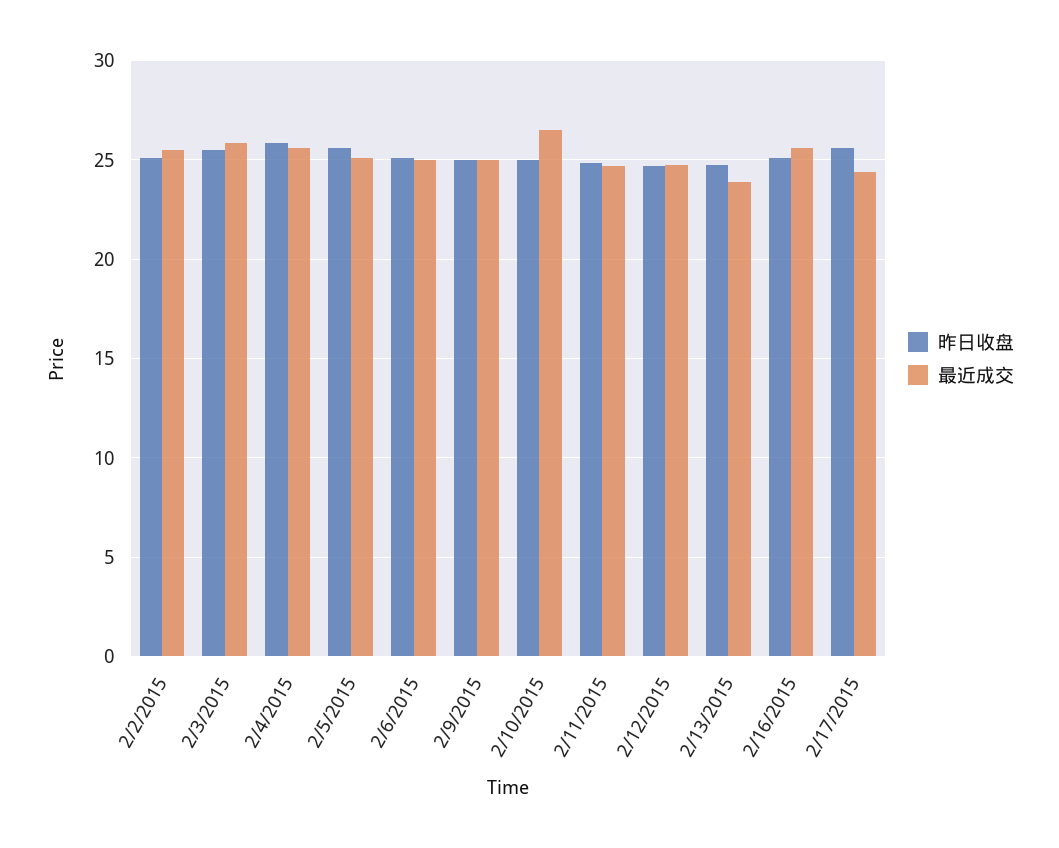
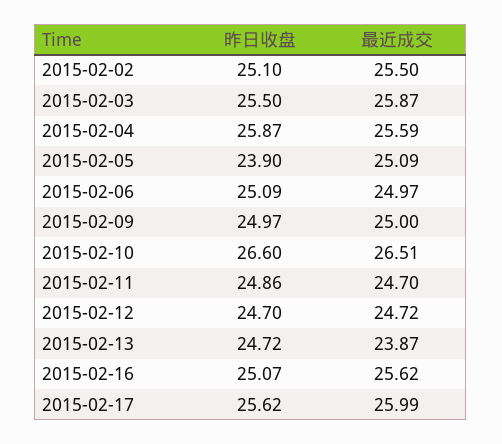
  {
    "昨日收盘": {
      "2/2/2015": 25.1,
      "2/3/2015": 25.5,
      "2/4/2015": 25.87,
-     "2/5/2015": 25.5,
+     "2/5/2015": 23.9,
      "2/6/2015": 25.09,
      "2/9/2015": 24.97,
-     "2/10/2015": 25,
+     "2/10/2015": 26.6,
      "2/11/2015": 24.86,
      "2/12/2015": 24.7,
      "2/13/2015": 24.72,
      "2/16/2015": 25.07,
      "2/17/2015": 25.62
    },
    "最近成交": {
      "2/2/2015": 25.5,
      "2/3/2015": 25.87,
      "2/4/2015": 25.59,
      "2/5/2015": 25.09,
      "2/6/2015": 24.97,
      "2/9/2015": 25,
      "2/10/2015": 26.51,
      "2/11/2015": 24.7,
      "2/12/2015": 24.72,
      "2/13/2015": 23.87,
      "2/16/2015": 25.62,
-     "2/17/2015": 24.5
+     "2/17/2015": 25.99
    }
  }

